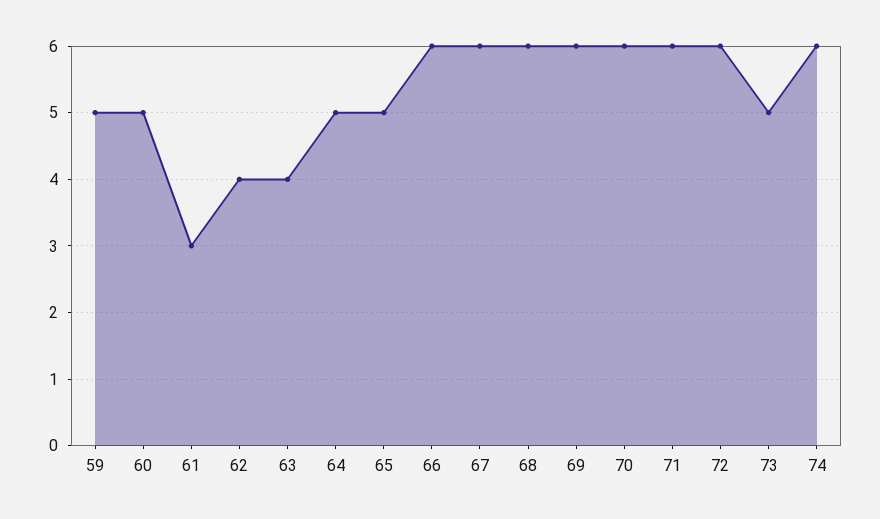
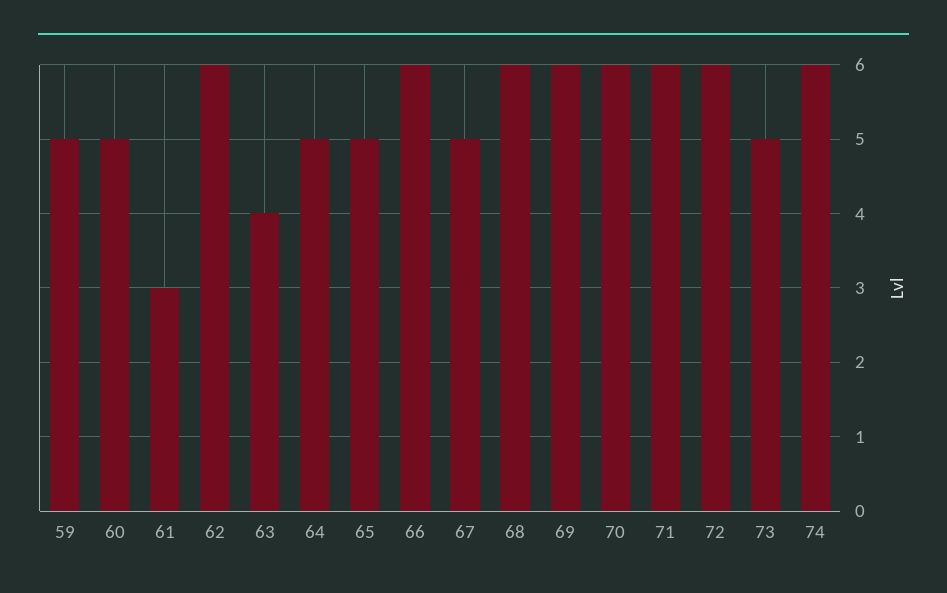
  {
    "59": 5,
    "60": 5,
    "61": 3,
-   "62": 4,
+   "62": 6,
    "63": 4,
    "64": 5,
    "65": 5,
    "66": 6,
-   "67": 6,
+   "67": 5,
    "68": 6,
    "69": 6,
    "70": 6,
    "71": 6,
    "72": 6,
    "73": 5,
    "74": 6
  }

